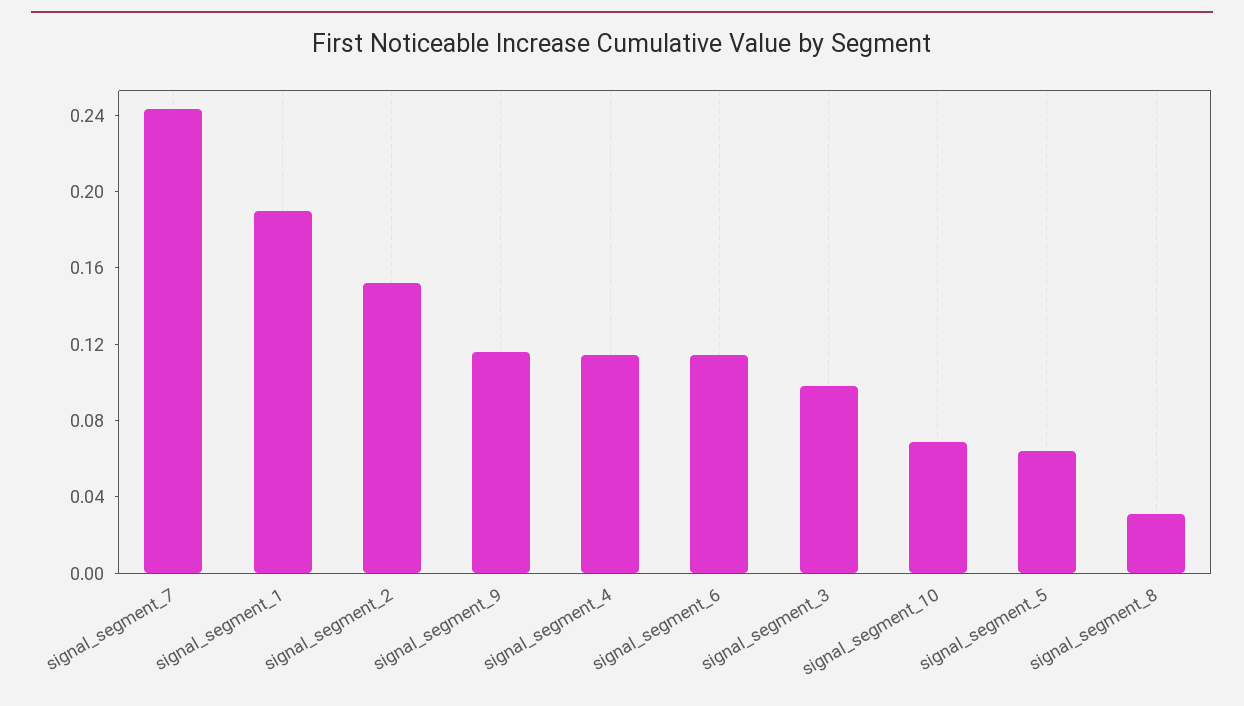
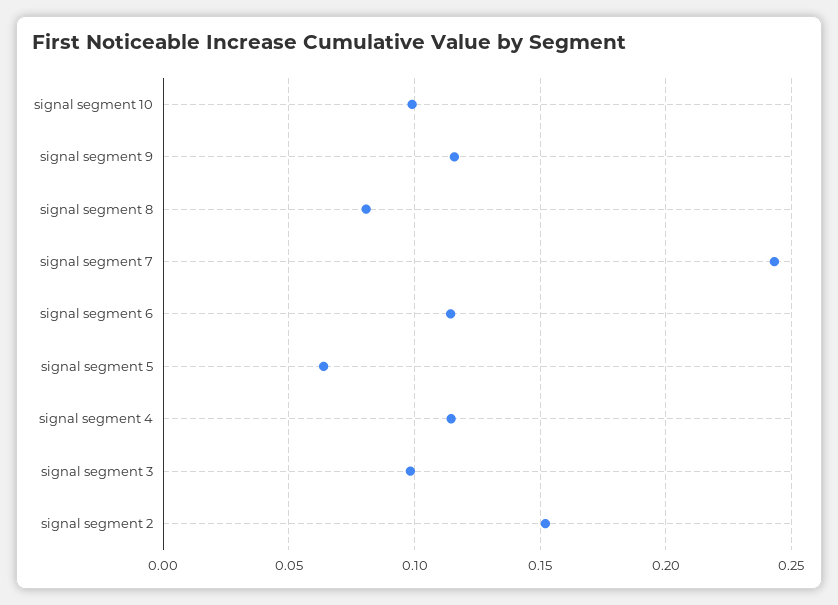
  {
    "signal_segment_7": 0.245,
-   "signal_segment_1": 0.19,
    "signal_segment_2": 0.15,
    "signal_segment_9": 0.115,
    "signal_segment_4": 0.115,
    "signal_segment_6": 0.115,
    "signal_segment_3": 0.1,
-   "signal_segment_10": 0.07,
+   "signal_segment_10": 0.1,
    "signal_segment_5": 0.065,
-   "signal_segment_8": 0.03
+   "signal_segment_8": 0.08
  }

